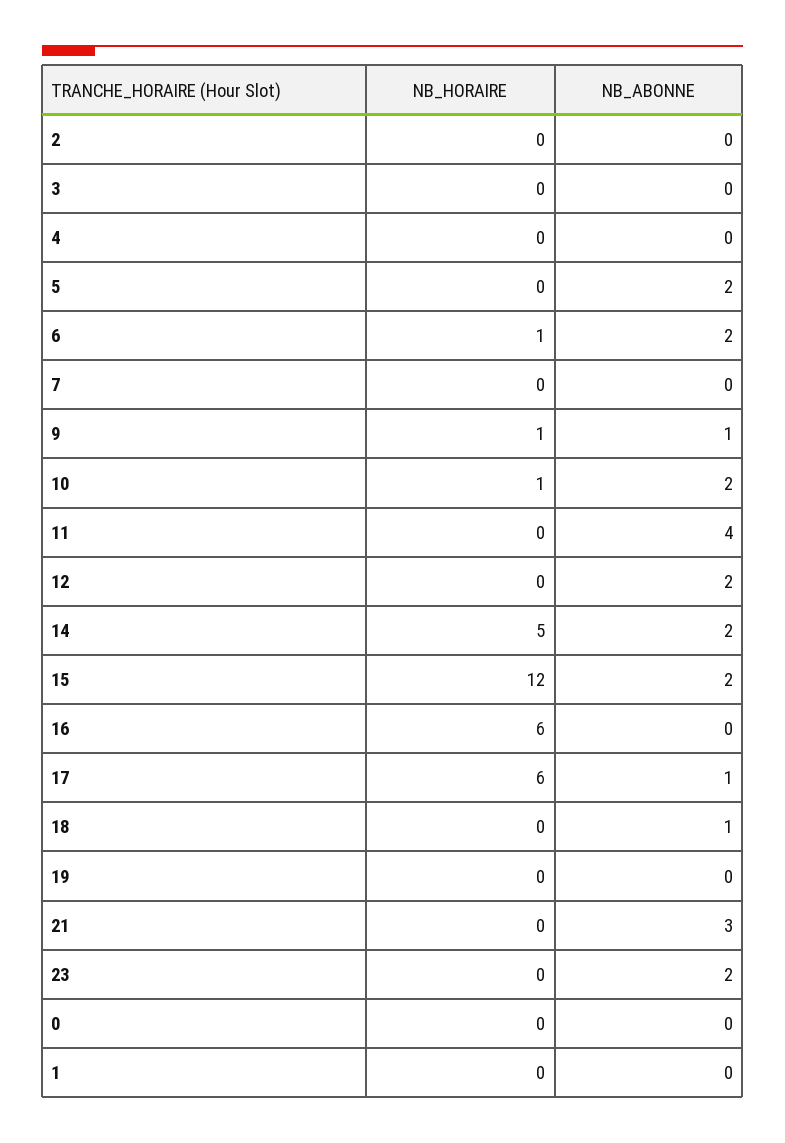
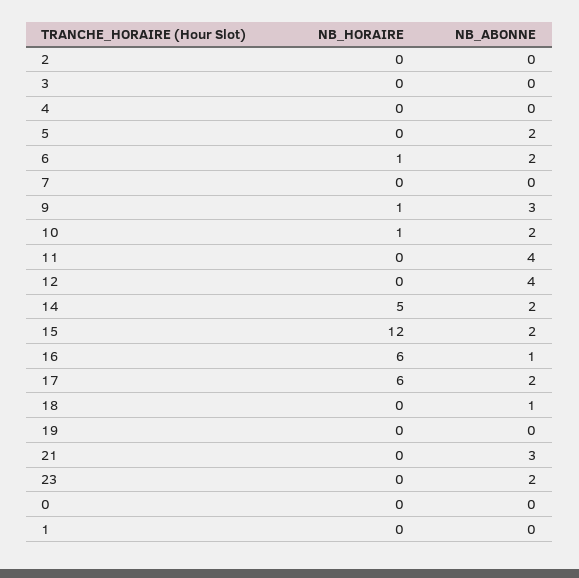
  {
    "NB_HORAIRE": {
      "2": 0,
      "3": 0,
      "4": 0,
      "5": 0,
      "6": 1,
      "7": 0,
      "9": 1,
      "10": 1,
      "11": 0,
      "12": 0,
      "14": 5,
      "15": 12,
      "16": 6,
      "17": 6,
      "18": 0,
      "19": 0,
      "21": 0,
      "23": 0,
      "0": 0,
      "1": 0
    },
    "NB_ABONNE": {
      "2": 0,
      "3": 0,
      "4": 0,
      "5": 2,
      "6": 2,
      "7": 0,
-     "9": 1,
+     "9": 3,
      "10": 2,
      "11": 4,
-     "12": 2,
+     "12": 4,
      "14": 2,
      "15": 2,
-     "16": 0,
+     "16": 1,
-     "17": 1,
+     "17": 2,
      "18": 1,
      "19": 0,
      "21": 3,
      "23": 2,
      "0": 0,
      "1": 0
    }
  }

